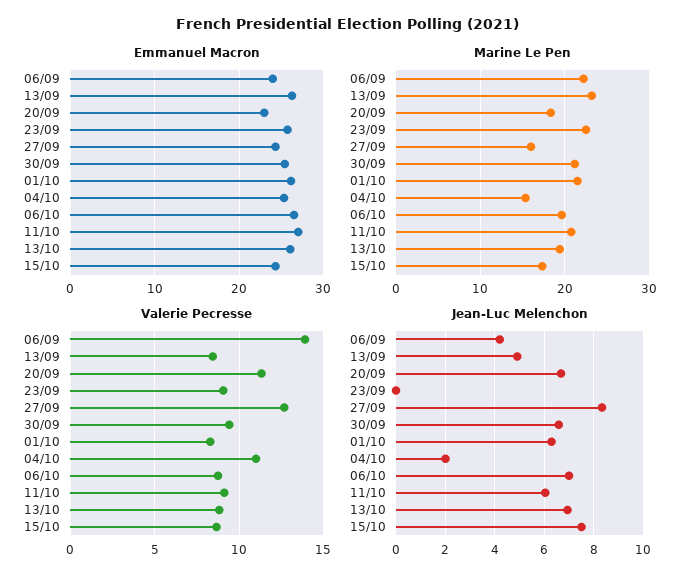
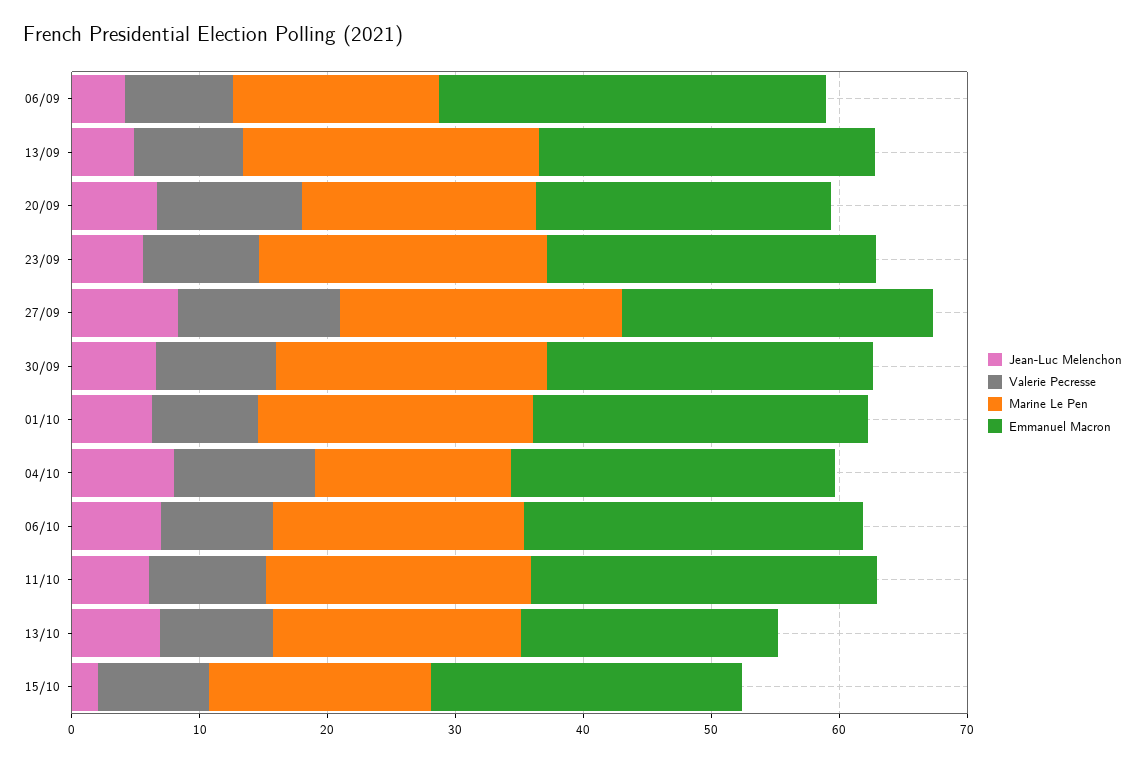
  {
    "Emmanuel Macron": {
-     "06/09": 24,
+     "06/09": 30,
      "13/09": 26,
      "20/09": 23,
      "23/09": 26,
      "27/09": 24,
      "30/09": 25,
      "01/10": 26,
      "04/10": 25,
      "06/10": 27,
      "11/10": 27,
-     "13/10": 26,
+     "13/10": 20,
      "15/10": 24
    },
    "Marine Le Pen": {
-     "06/09": 22,
+     "06/09": 16,
      "13/09": 23,
      "20/09": 18,
      "23/09": 23,
-     "27/09": 16,
+     "27/09": 22,
      "30/09": 21,
      "01/10": 22,
      "04/10": 15,
      "06/10": 20,
      "11/10": 21,
      "13/10": 19,
      "15/10": 17
    },
    "Valerie Pecresse": {
-     "06/09": 14,
+     "06/09": 8,
      "13/09": 8.5,
      "20/09": 11.5,
      "23/09": 9,
      "27/09": 12.5,
      "30/09": 9.5,
      "01/10": 8.5,
      "04/10": 11,
      "06/10": 9,
      "11/10": 9,
      "13/10": 9,
      "15/10": 8.5
    },
    "Jean-Luc Melenchon": {
      "06/09": 4.25,
      "13/09": 5,
      "20/09": 6.75,
-     "23/09": 0,
+     "23/09": 6,
      "27/09": 8.25,
      "30/09": 6.5,
      "01/10": 6.25,
-     "04/10": 2,
+     "04/10": 8,
      "06/10": 7,
      "11/10": 6,
      "13/10": 7,
-     "15/10": 7.5
+     "15/10": 2
    }
  }

